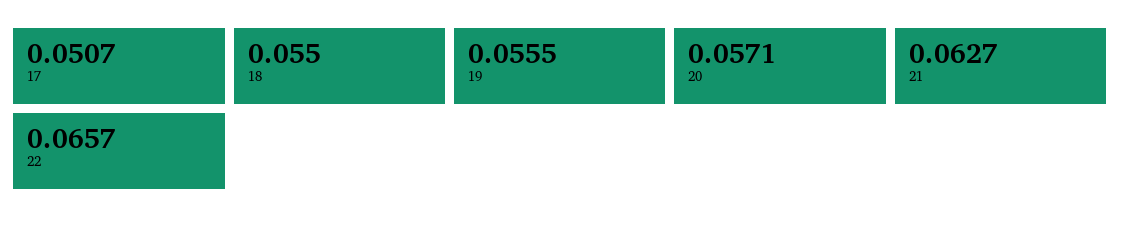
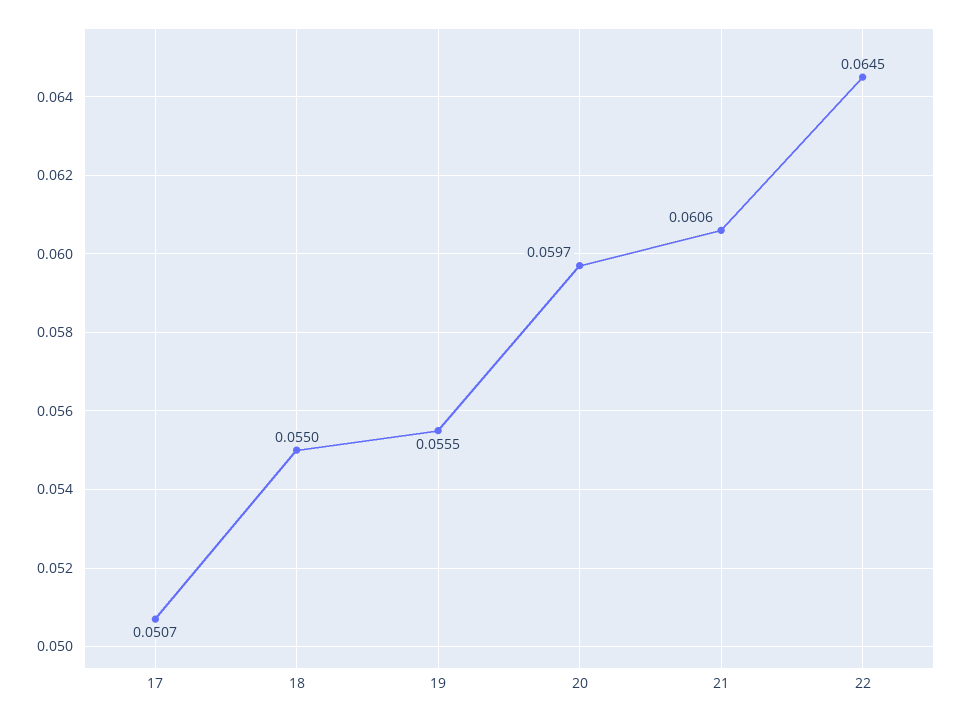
  {
    "17": 0.0507,
    "18": 0.055,
    "19": 0.0555,
-   "20": 0.0571,
+   "20": 0.0597,
-   "21": 0.0627,
+   "21": 0.0606,
-   "22": 0.0657
+   "22": 0.0645
  }

